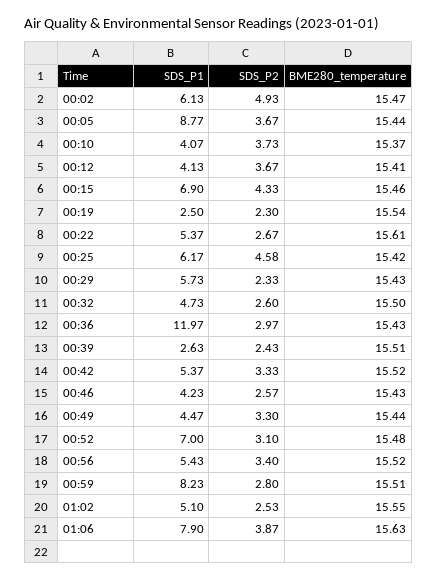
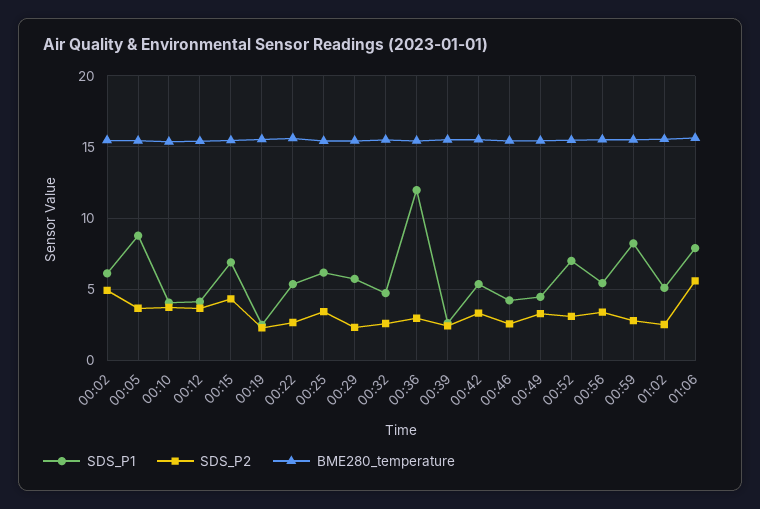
  {
    "SDS_P1": {
      "00:02": 6.13,
      "00:05": 8.77,
      "00:10": 4.07,
      "00:12": 4.13,
      "00:15": 6.9,
      "00:19": 2.5,
      "00:22": 5.37,
      "00:25": 6.17,
      "00:29": 5.73,
      "00:32": 4.73,
      "00:36": 11.97,
      "00:39": 2.63,
      "00:42": 5.37,
      "00:46": 4.23,
      "00:49": 4.47,
      "00:52": 7,
      "00:56": 5.43,
      "00:59": 8.23,
      "01:02": 5.1,
      "01:06": 7.9
    },
    "SDS_P2": {
      "00:02": 4.93,
      "00:05": 3.67,
      "00:10": 3.73,
      "00:12": 3.67,
      "00:15": 4.33,
      "00:19": 2.3,
      "00:22": 2.67,
-     "00:25": 4.58,
+     "00:25": 3.5,
      "00:29": 2.33,
      "00:32": 2.6,
      "00:36": 2.97,
      "00:39": 2.43,
      "00:42": 3.33,
      "00:46": 2.57,
      "00:49": 3.3,
      "00:52": 3.1,
      "00:56": 3.4,
      "00:59": 2.8,
      "01:02": 2.53,
-     "01:06": 3.87
+     "01:06": 5.5
    },
    "BME280_temperature": {
      "00:02": 15.47,
      "00:05": 15.44,
      "00:10": 15.37,
      "00:12": 15.41,
      "00:15": 15.46,
      "00:19": 15.54,
      "00:22": 15.61,
      "00:25": 15.42,
      "00:29": 15.43,
      "00:32": 15.5,
      "00:36": 15.43,
      "00:39": 15.51,
      "00:42": 15.52,
      "00:46": 15.43,
      "00:49": 15.44,
      "00:52": 15.48,
      "00:56": 15.52,
      "00:59": 15.51,
      "01:02": 15.55,
      "01:06": 15.63
    }
  }

